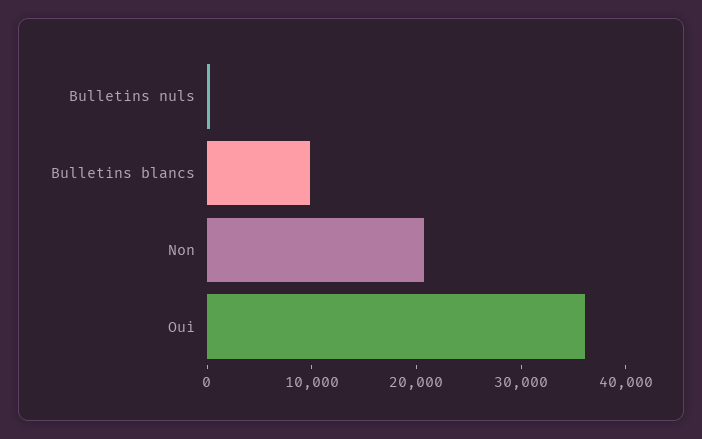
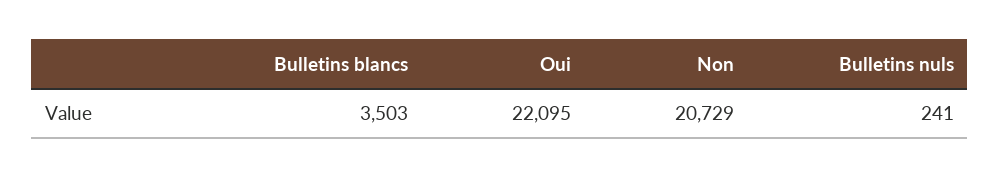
  {
    "Bulletins nuls": 241,
-   "Bulletins blancs": 10000,
+   "Bulletins blancs": 3503,
    "Non": 20729,
-   "Oui": 36000
+   "Oui": 22095
  }

